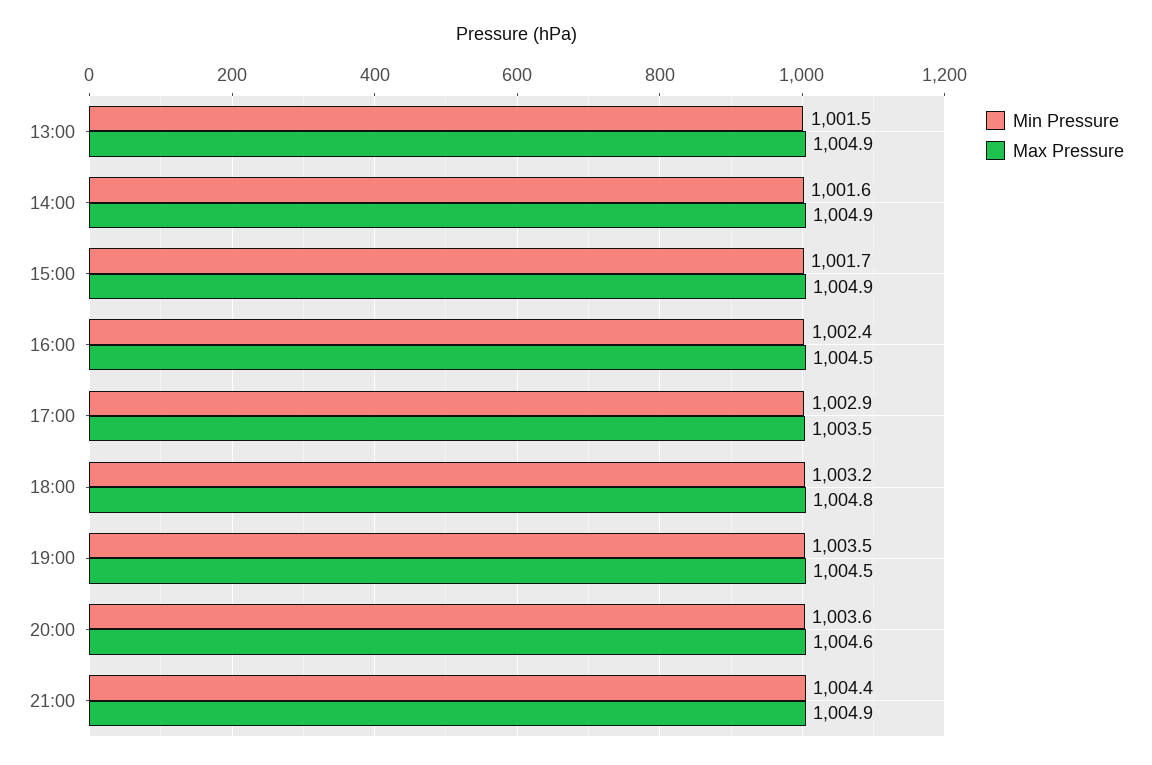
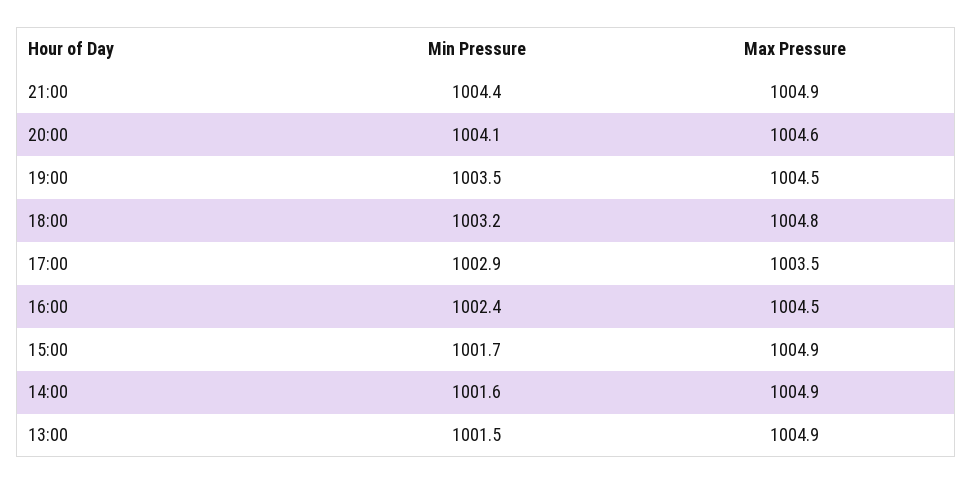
  {
    "Min Pressure": {
      "13:00": 1001.5,
      "14:00": 1001.6,
      "15:00": 1001.7,
      "16:00": 1002.4,
      "17:00": 1002.9,
      "18:00": 1003.2,
      "19:00": 1003.5,
-     "20:00": 1003.6,
+     "20:00": 1004.1,
      "21:00": 1004.4
    },
    "Max Pressure": {
      "13:00": 1004.9,
      "14:00": 1004.9,
      "15:00": 1004.9,
      "16:00": 1004.5,
      "17:00": 1003.5,
      "18:00": 1004.8,
      "19:00": 1004.5,
      "20:00": 1004.6,
      "21:00": 1004.9
    }
  }

